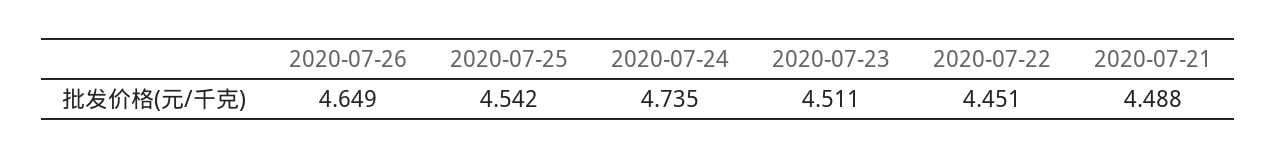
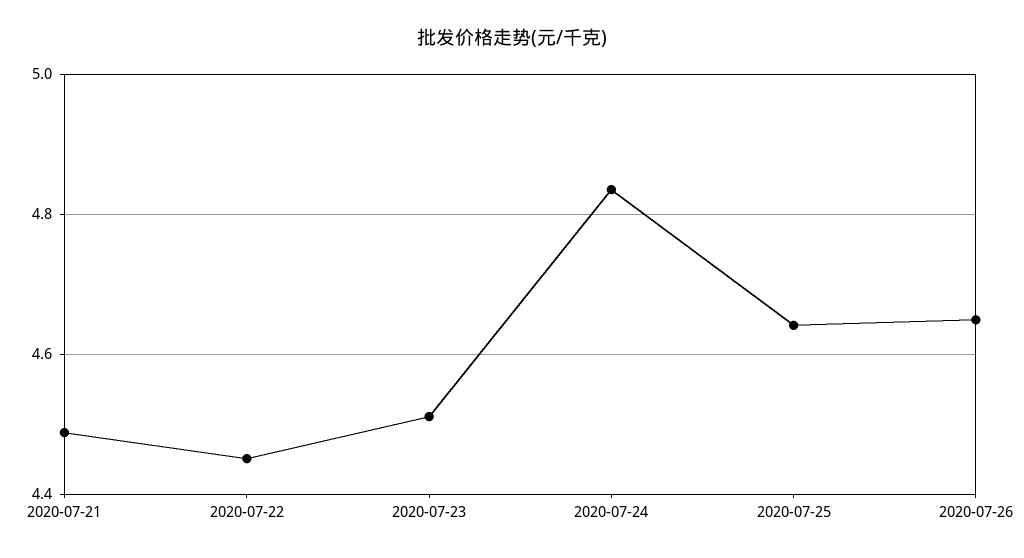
  {
    "2020-07-26": 4.649,
-   "2020-07-25": 4.542,
+   "2020-07-25": 4.64,
-   "2020-07-24": 4.735,
+   "2020-07-24": 4.84,
    "2020-07-23": 4.511,
    "2020-07-22": 4.451,
    "2020-07-21": 4.488
  }

